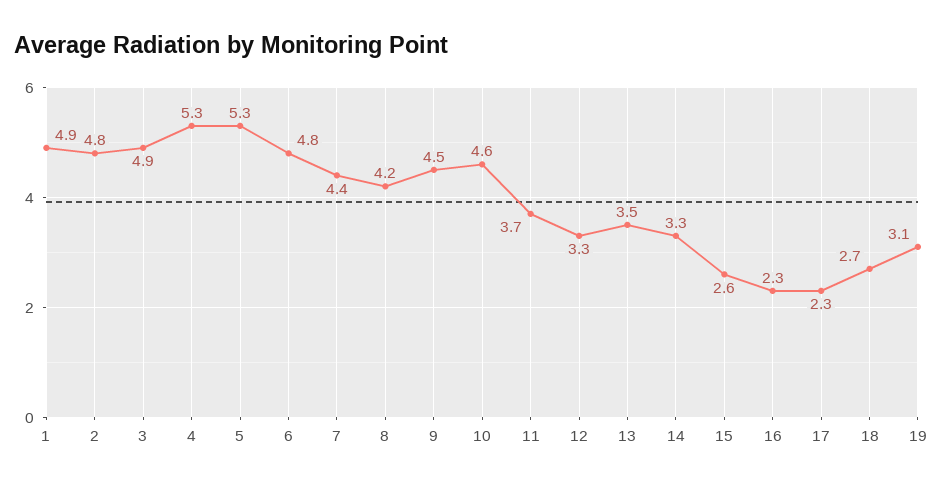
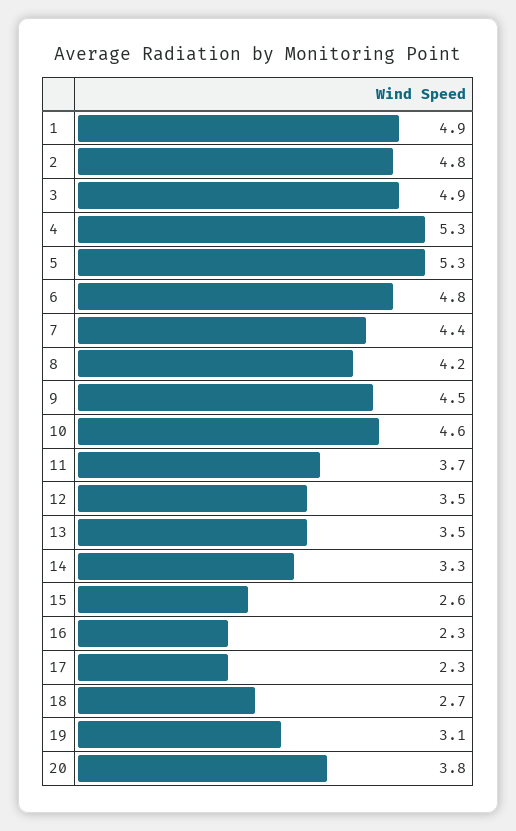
  {
    "1": 4.9,
    "2": 4.8,
    "3": 4.9,
    "4": 5.3,
    "5": 5.3,
    "6": 4.8,
    "7": 4.4,
    "8": 4.2,
    "9": 4.5,
    "10": 4.6,
    "11": 3.7,
-   "12": 3.3,
+   "12": 3.5,
    "13": 3.5,
    "14": 3.3,
    "15": 2.6,
    "16": 2.3,
    "17": 2.3,
    "18": 2.7,
-   "19": 3.1
+   "19": 3.1,
+   "20": 3.8
  }

